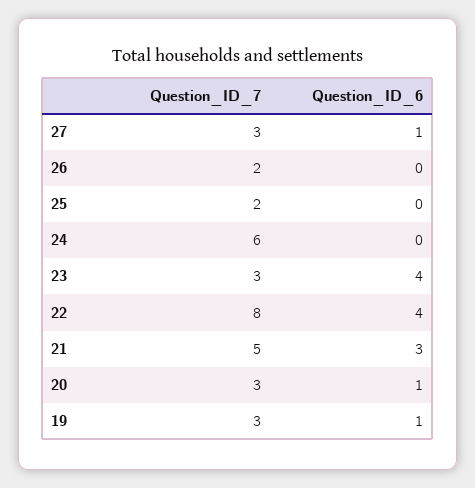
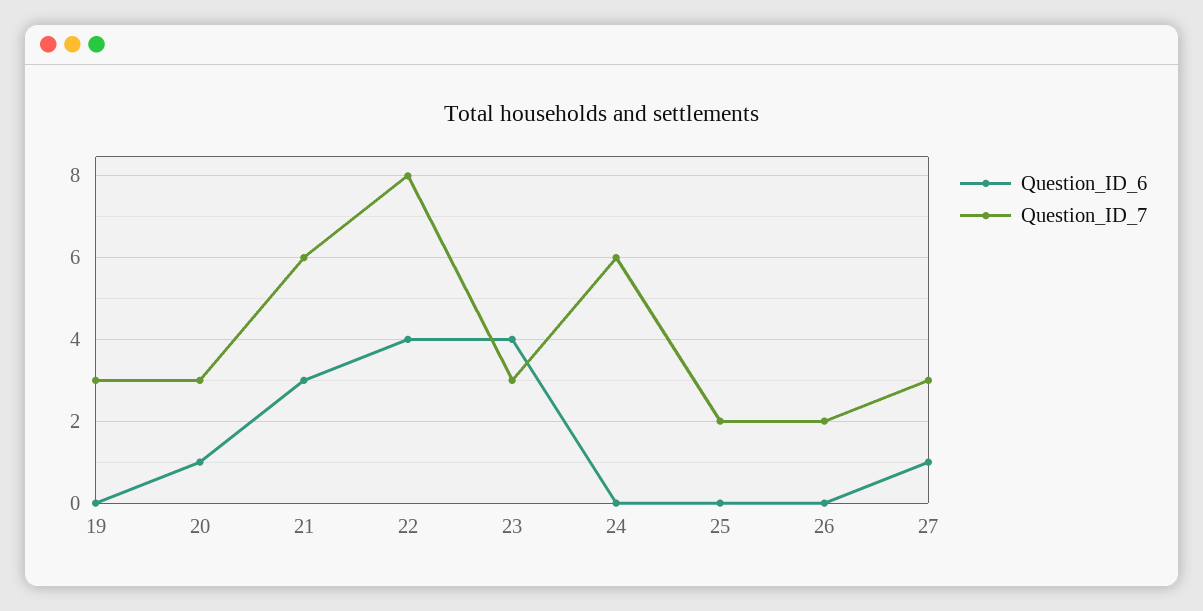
  {
    "Question_ID_7": {
      "27": 3,
      "26": 2,
      "25": 2,
      "24": 6,
      "23": 3,
      "22": 8,
-     "21": 5,
+     "21": 6,
      "20": 3,
      "19": 3
    },
    "Question_ID_6": {
      "27": 1,
      "26": 0,
      "25": 0,
      "24": 0,
      "23": 4,
      "22": 4,
      "21": 3,
      "20": 1,
-     "19": 1
+     "19": 0
    }
  }

